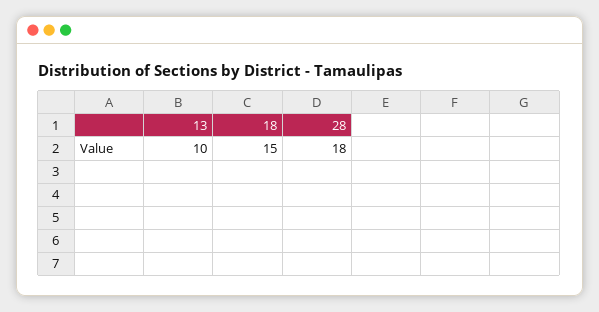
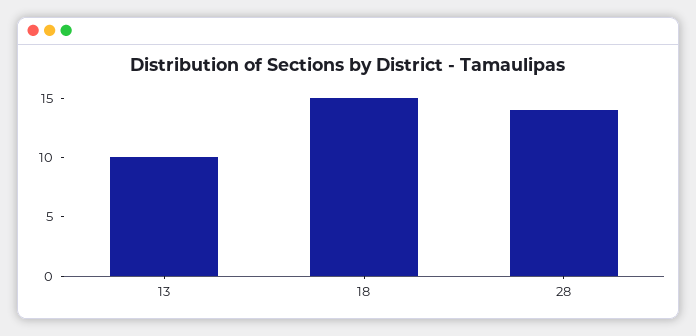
  {
    "13": 10,
    "18": 15,
-   "28": 18
+   "28": 14
  }

